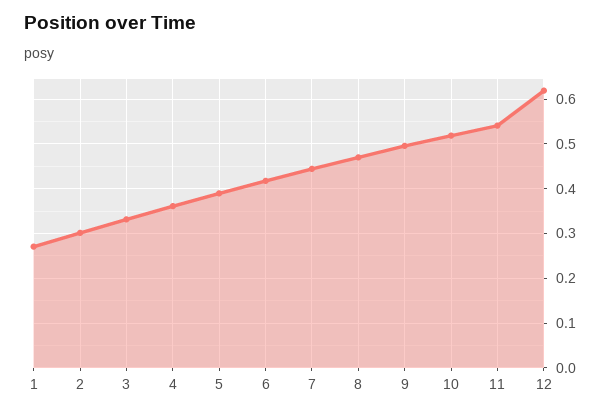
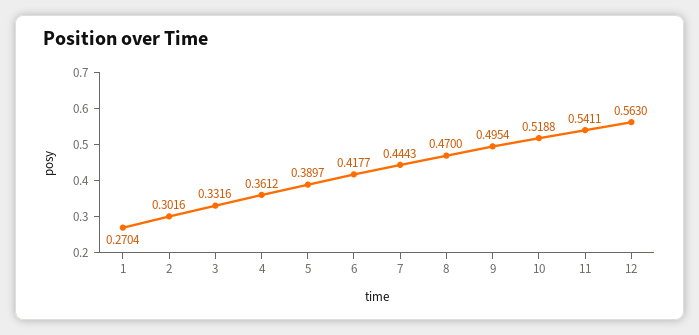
  {
    "1": 0.2704,
    "2": 0.3016,
    "3": 0.3316,
    "4": 0.3612,
    "5": 0.3897,
    "6": 0.4177,
    "7": 0.4443,
    "8": 0.47,
    "9": 0.4954,
    "10": 0.5188,
    "11": 0.5411,
-   "12": 0.62
+   "12": 0.563
  }

